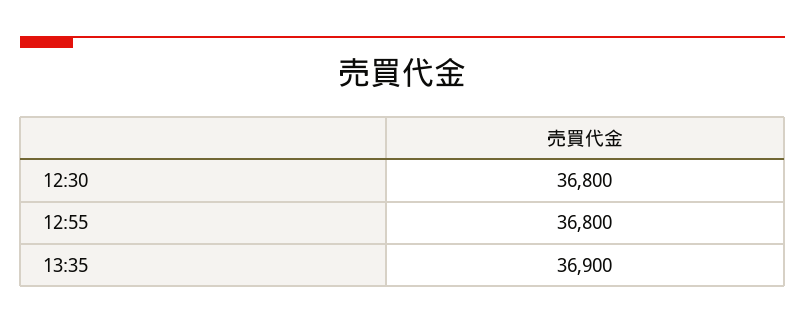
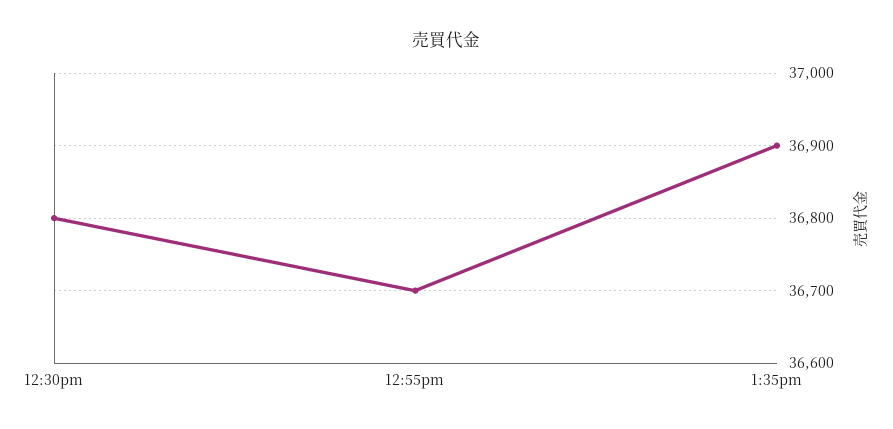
  {
    "12:30": 36800,
-   "12:55": 36800,
+   "12:55": 36700,
    "13:35": 36900
  }

